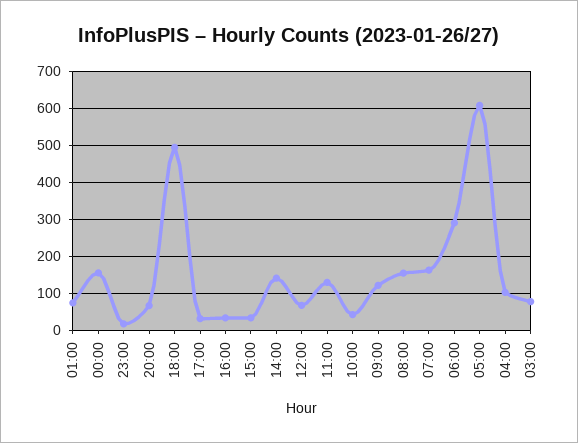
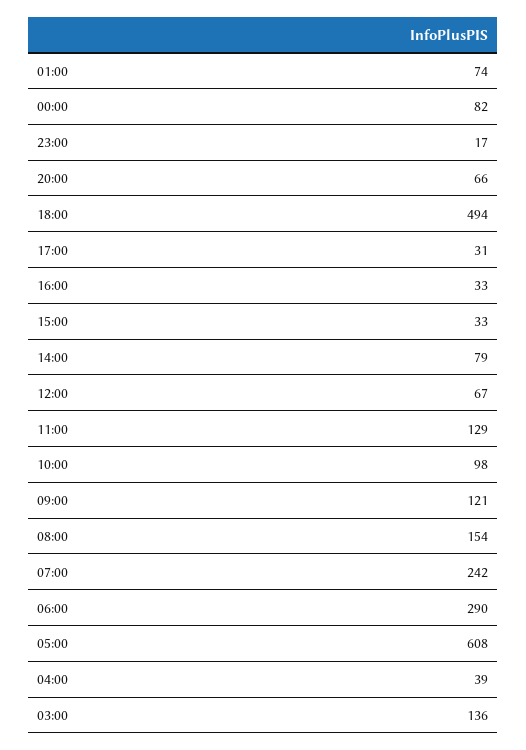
  {
    "01:00": 74,
-   "00:00": 160,
+   "00:00": 82,
    "23:00": 17,
    "20:00": 66,
    "18:00": 494,
    "17:00": 31,
    "16:00": 33,
    "15:00": 33,
-   "14:00": 140,
+   "14:00": 79,
    "12:00": 67,
    "11:00": 129,
-   "10:00": 40,
+   "10:00": 98,
    "09:00": 121,
    "08:00": 154,
-   "07:00": 160,
+   "07:00": 242,
    "06:00": 290,
    "05:00": 608,
-   "04:00": 100,
+   "04:00": 39,
-   "03:00": 80
+   "03:00": 136
  }

